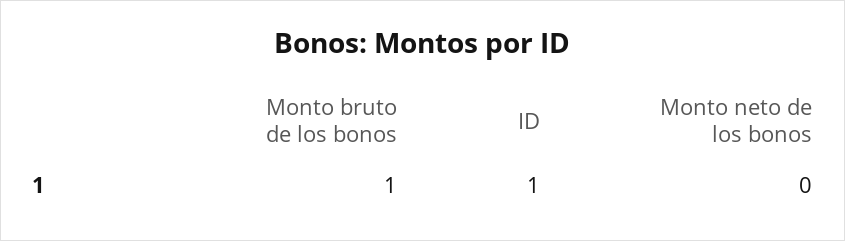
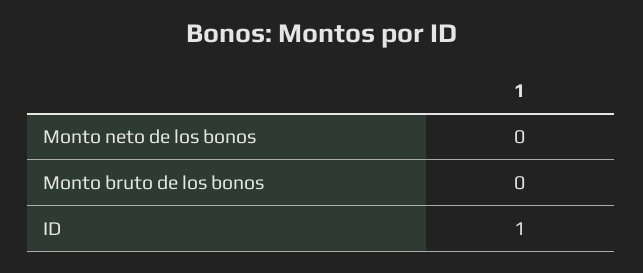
  {
-   "Monto bruto de los bonos": 1,
+   "Monto bruto de los bonos": 0,
    "ID": 1,
    "Monto neto de los bonos": 0
  }

